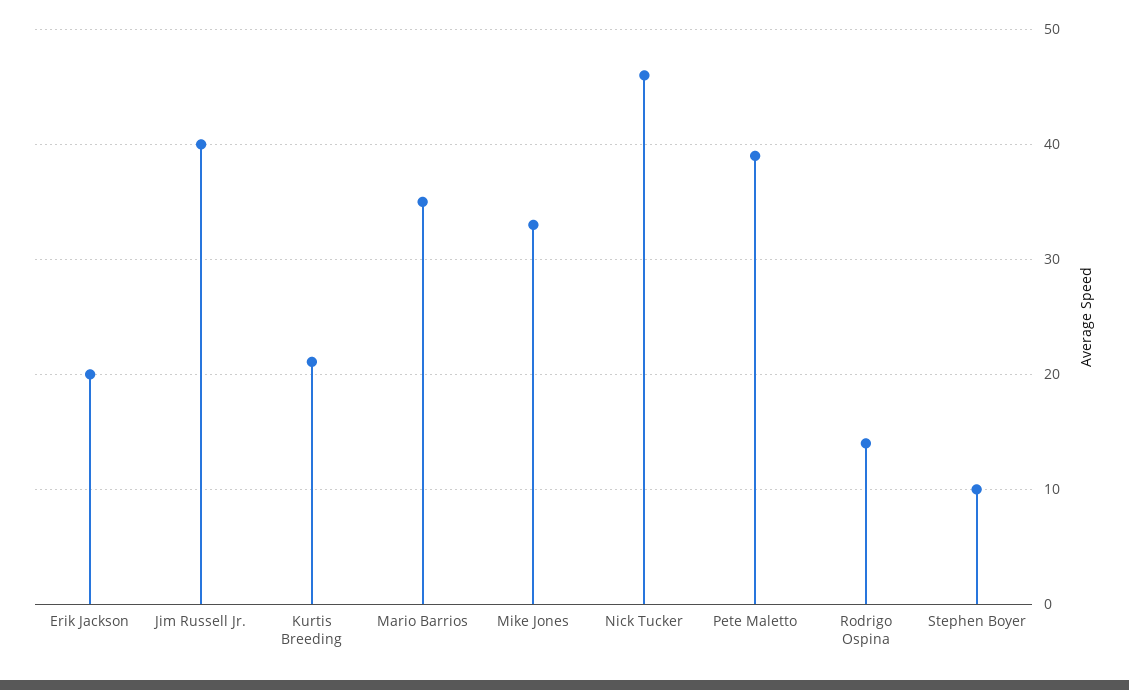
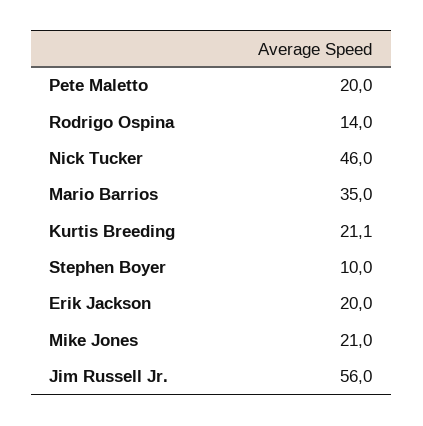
  {
    "Erik Jackson": 20,
-   "Jim Russell Jr.": 40,
+   "Jim Russell Jr.": 56,
    "Kurtis Breeding": 21.1,
    "Mario Barrios": 35,
-   "Mike Jones": 33,
+   "Mike Jones": 21,
    "Nick Tucker": 46,
-   "Pete Maletto": 39,
+   "Pete Maletto": 20,
    "Rodrigo Ospina": 14,
    "Stephen Boyer": 10
  }

